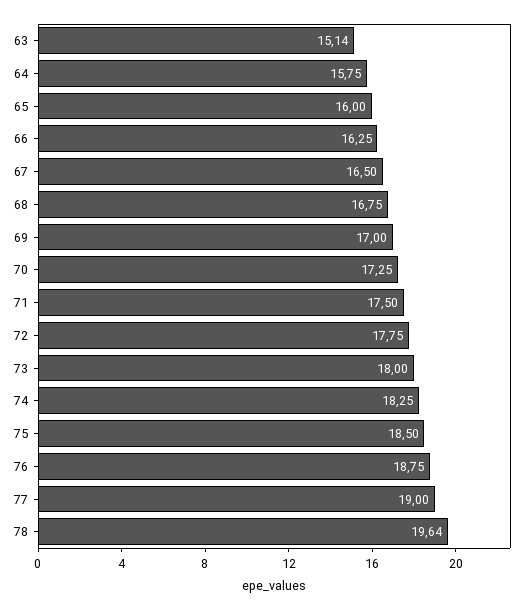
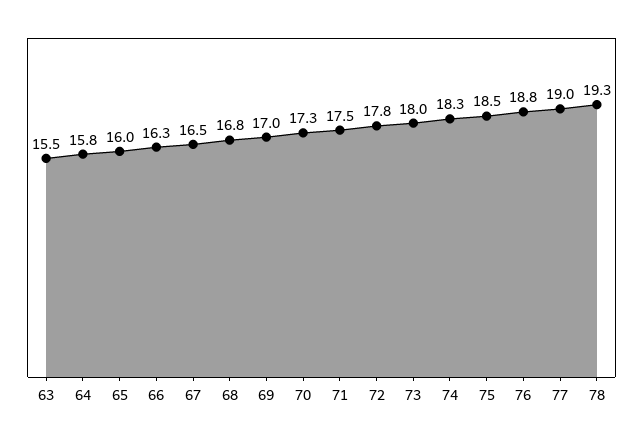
  {
-   "63": 15.14,
+   "63": 15.5,
    "64": 15.75,
    "65": 16,
    "66": 16.25,
    "67": 16.5,
    "68": 16.75,
    "69": 17,
    "70": 17.25,
    "71": 17.5,
    "72": 17.75,
    "73": 18,
    "74": 18.25,
    "75": 18.5,
    "76": 18.75,
    "77": 19,
-   "78": 19.64
+   "78": 19.3
  }

